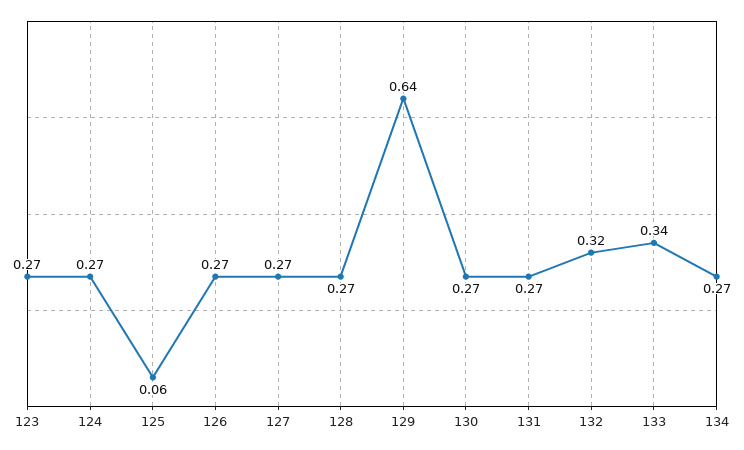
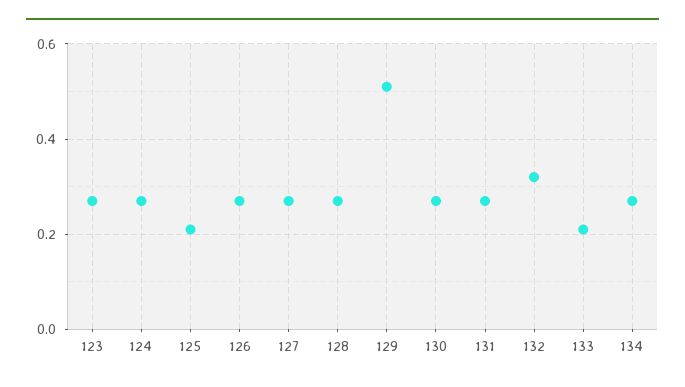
  {
    "123": 0.27,
    "124": 0.27,
-   "125": 0.06,
+   "125": 0.2,
    "126": 0.27,
    "127": 0.27,
    "128": 0.27,
-   "129": 0.64,
+   "129": 0.5,
    "130": 0.27,
    "131": 0.27,
    "132": 0.32,
-   "133": 0.34,
+   "133": 0.2,
    "134": 0.27
  }

